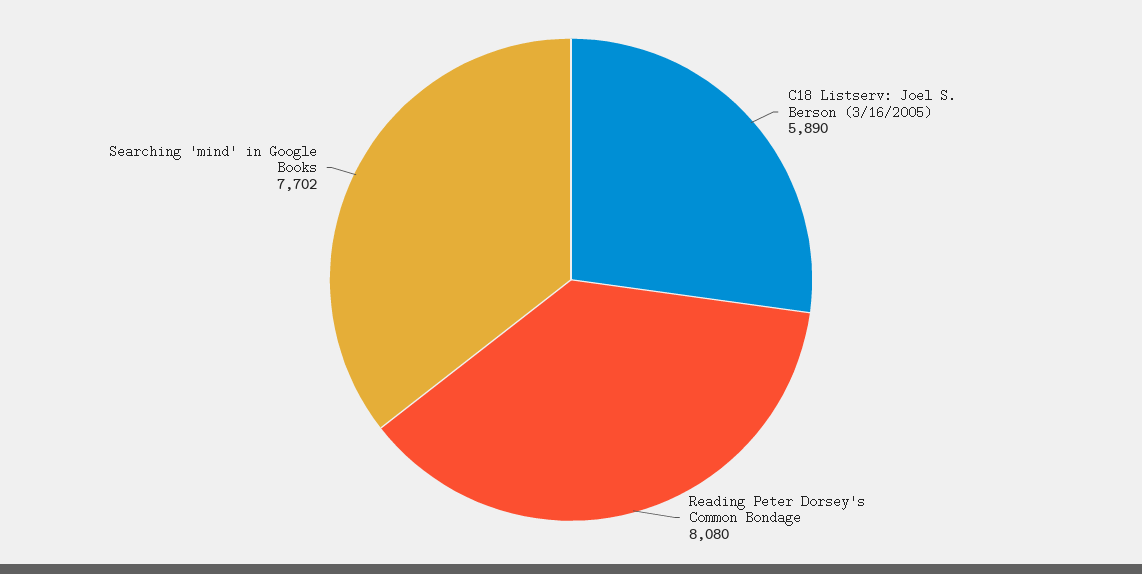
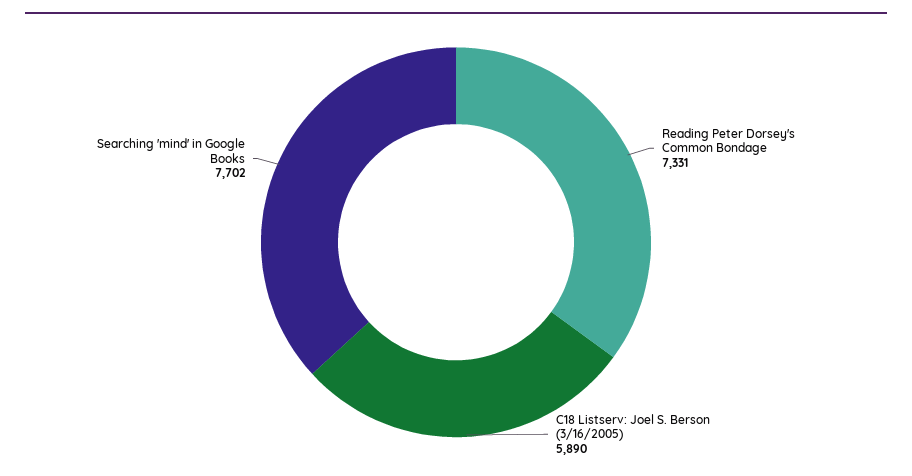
  {
    "C18 Listserv: Joel S. Berson (3/16/2005)": 5890,
-   "Reading Peter Dorsey's Common Bondage": 8080,
+   "Reading Peter Dorsey's Common Bondage": 7331,
    "Searching 'mind' in Google Books": 7702
  }

